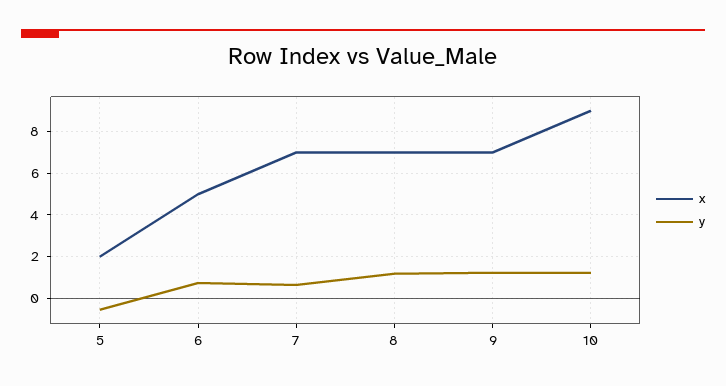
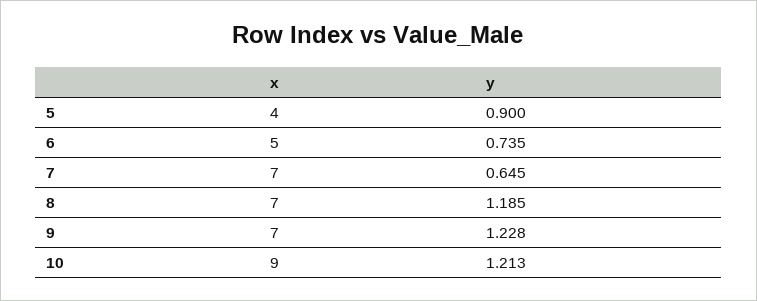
  {
    "x": {
-     "5": 2,
+     "5": 4,
      "6": 5,
      "7": 7,
      "8": 7,
      "9": 7,
      "10": 9
    },
    "y": {
-     "5": -0.5,
+     "5": 0.9,
      "6": 0.735,
      "7": 0.645,
      "8": 1.185,
      "9": 1.228,
      "10": 1.213
    }
  }

